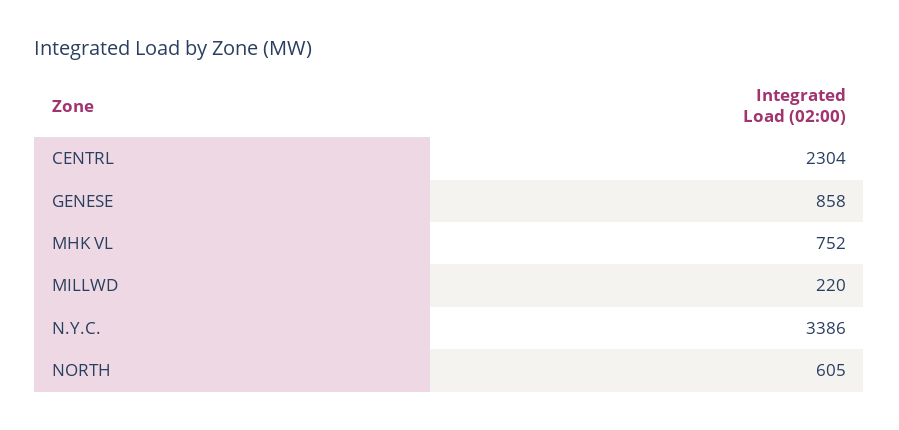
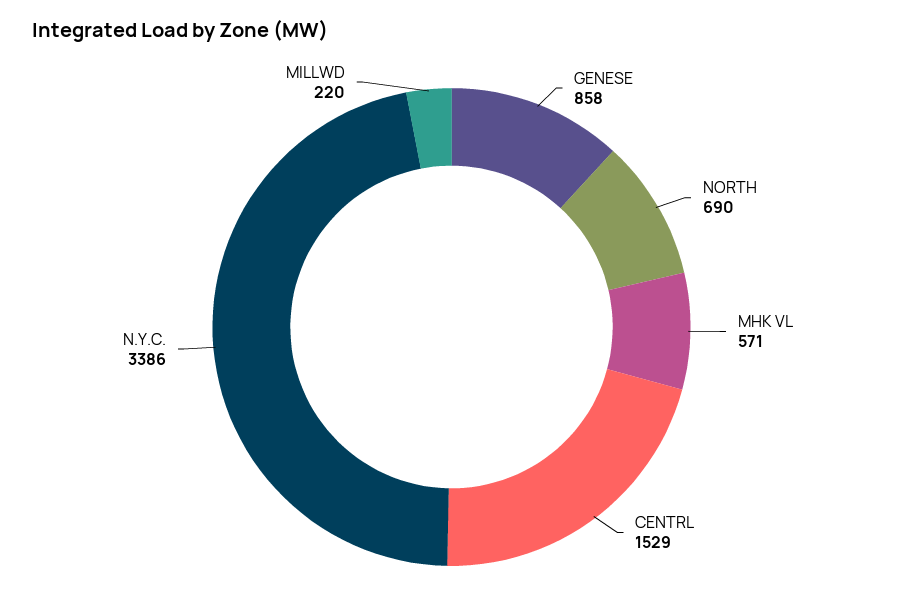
  {
-   "CENTRL": 2304,
+   "CENTRL": 1529,
    "GENESE": 858,
-   "MHK VL": 752,
+   "MHK VL": 571,
    "MILLWD": 220,
    "N.Y.C.": 3386,
-   "NORTH": 605
+   "NORTH": 690
  }

